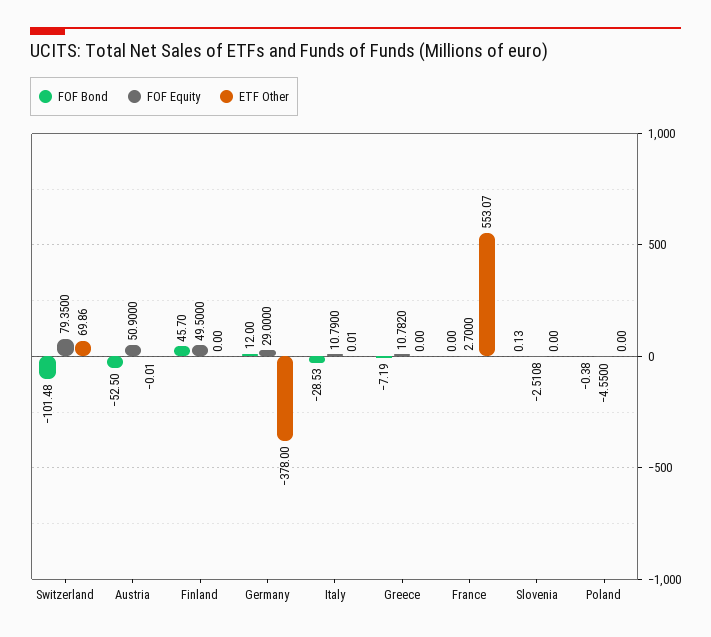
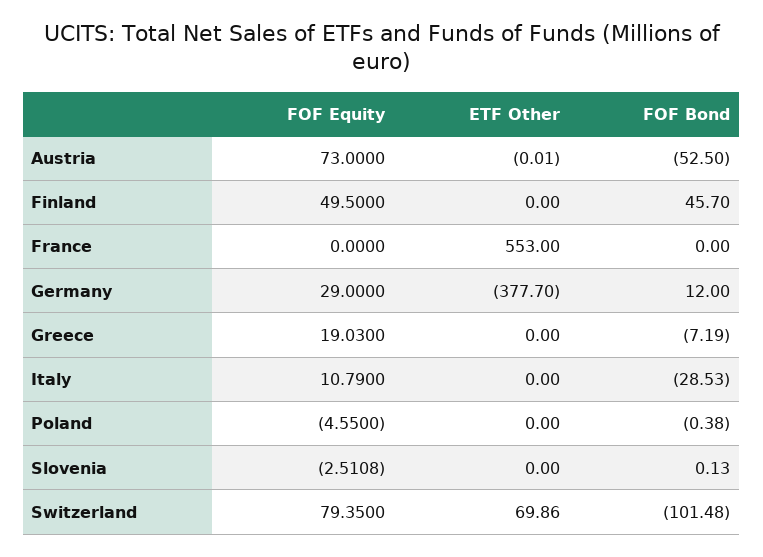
  {
    "FOF Bond": {
      "Switzerland": -101.48,
      "Austria": -52.5,
      "Finland": 45.7,
      "Germany": 12,
      "Italy": -28.53,
      "Greece": -7.19,
      "France": 0,
      "Slovenia": 0.13,
      "Poland": -0.38
    },
    "FOF Equity": {
      "Switzerland": 79.35,
-     "Austria": 50.9,
+     "Austria": 73,
      "Finland": 49.5,
      "Germany": 29,
      "Italy": 10.79,
-     "Greece": 10.782,
+     "Greece": 19.03,
-     "France": 2.7,
+     "France": 0,
      "Slovenia": -2.5108,
      "Poland": -4.55
    },
    "ETF Other": {
      "Switzerland": 69.86,
      "Austria": -0.01,
      "Finland": 0,
-     "Germany": -378,
+     "Germany": -377.7,
-     "Italy": 0.01,
+     "Italy": 0,
      "Greece": 0,
-     "France": 553.07,
+     "France": 553,
      "Slovenia": 0,
      "Poland": 0
    }
  }

